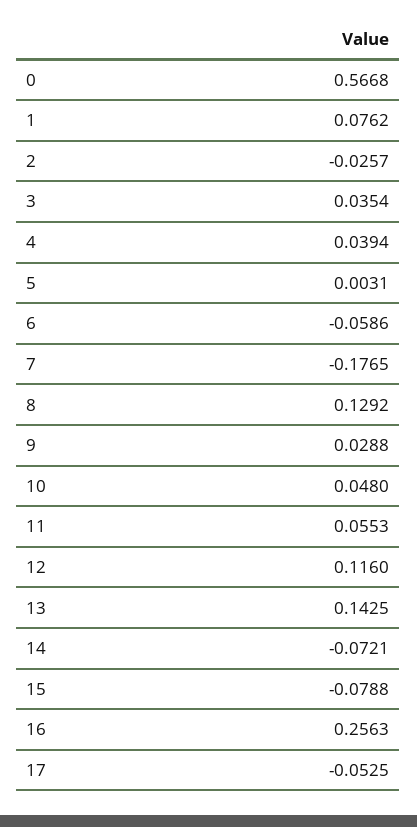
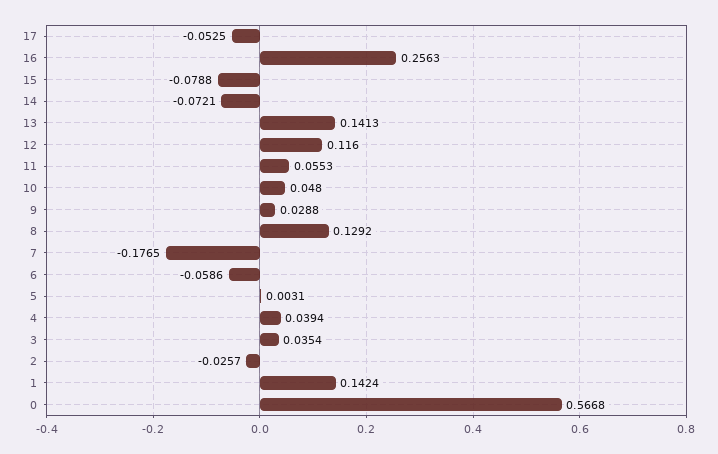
  {
    "0": 0.5668,
-   "1": 0.0762,
+   "1": 0.1424,
    "2": -0.0257,
    "3": 0.0354,
    "4": 0.0394,
    "5": 0.0031,
    "6": -0.0586,
    "7": -0.1765,
    "8": 0.1292,
    "9": 0.0288,
    "10": 0.048,
    "11": 0.0553,
    "12": 0.116,
-   "13": 0.1425,
+   "13": 0.1413,
    "14": -0.0721,
    "15": -0.0788,
    "16": 0.2563,
    "17": -0.0525
  }

